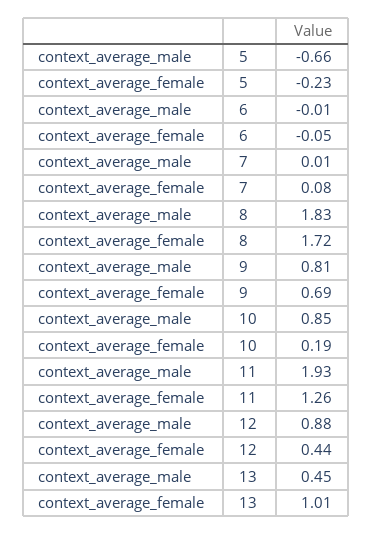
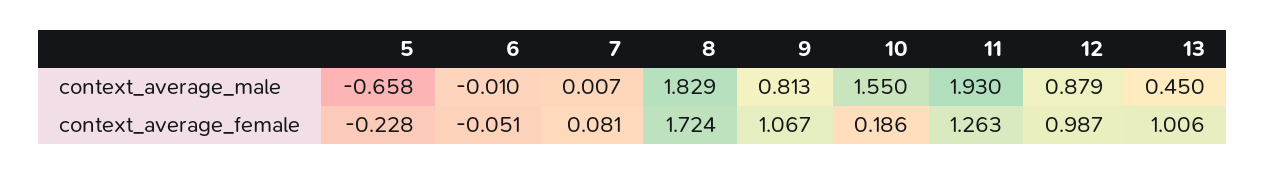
  {
    "context_average_male": {
      "5": -0.658,
      "6": -0.01,
      "7": 0.007,
      "8": 1.829,
      "9": 0.813,
-     "10": 0.85,
+     "10": 1.55,
      "11": 1.93,
      "12": 0.879,
      "13": 0.45
    },
    "context_average_female": {
      "5": -0.228,
      "6": -0.051,
      "7": 0.081,
      "8": 1.724,
-     "9": 0.69,
+     "9": 1.067,
      "10": 0.186,
      "11": 1.263,
-     "12": 0.44,
+     "12": 0.987,
      "13": 1.006
    }
  }

